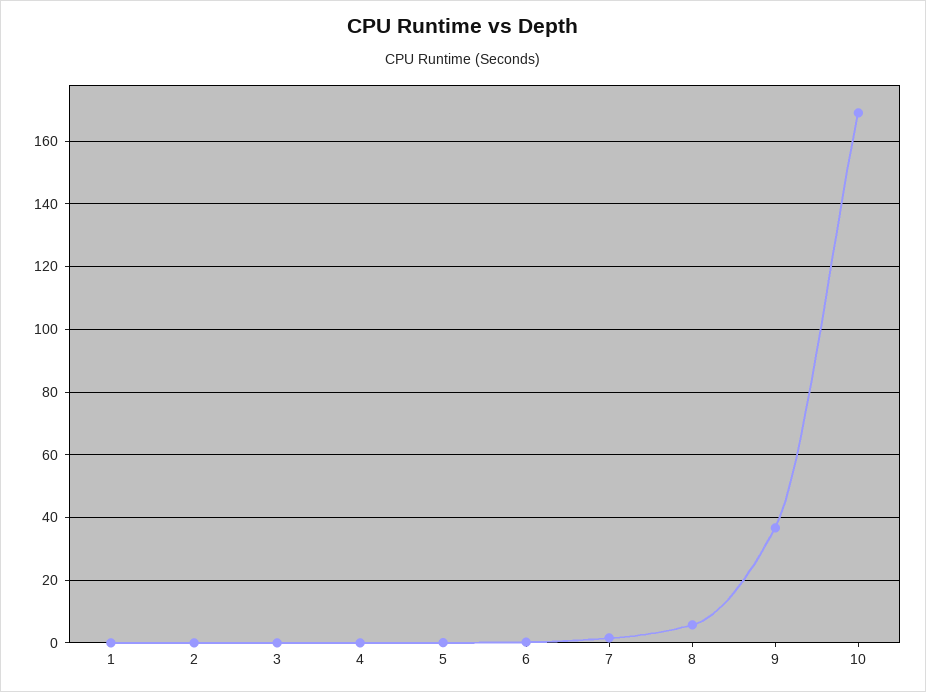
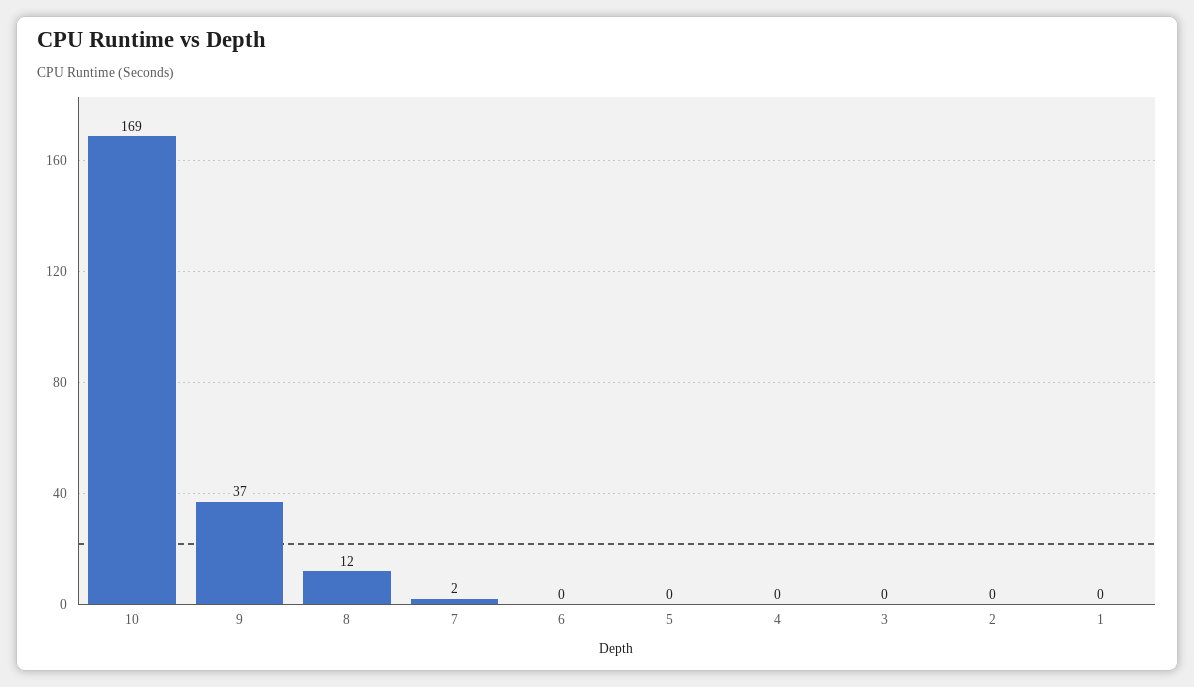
  {
    "1": 0,
    "2": 0,
    "3": 0,
    "4": 0,
    "5": 0,
    "6": 0,
    "7": 2,
-   "8": 6,
+   "8": 12,
    "9": 37,
    "10": 169
  }

